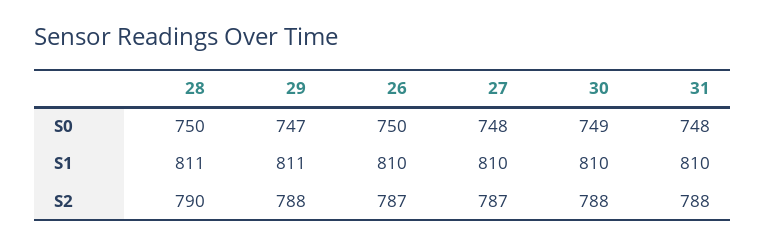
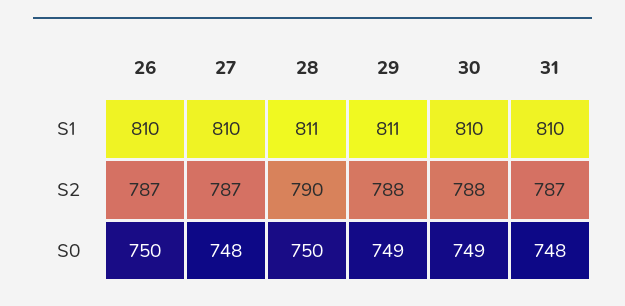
  {
    "28": {
      "S0": 750,
      "S1": 811,
      "S2": 790
    },
    "29": {
-     "S0": 747,
+     "S0": 749,
      "S1": 811,
      "S2": 788
    },
    "26": {
      "S0": 750,
      "S1": 810,
      "S2": 787
    },
    "27": {
      "S0": 748,
      "S1": 810,
      "S2": 787
    },
    "30": {
      "S0": 749,
      "S1": 810,
      "S2": 788
    },
    "31": {
      "S0": 748,
      "S1": 810,
-     "S2": 788
+     "S2": 787
    }
  }

